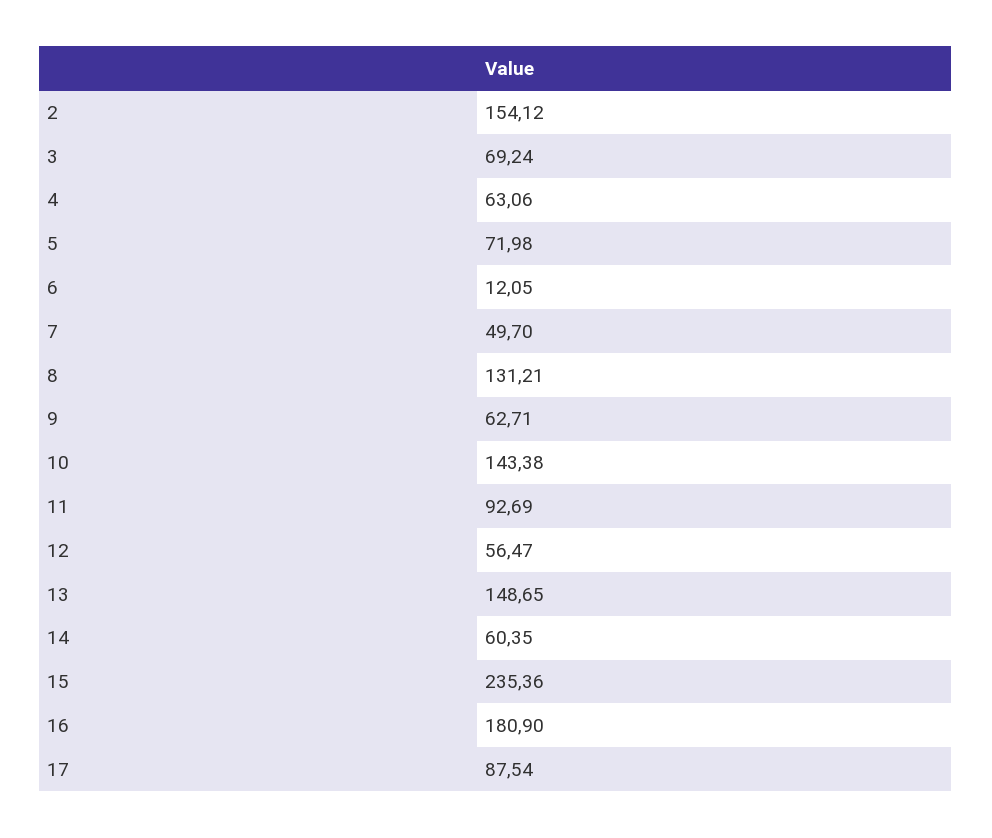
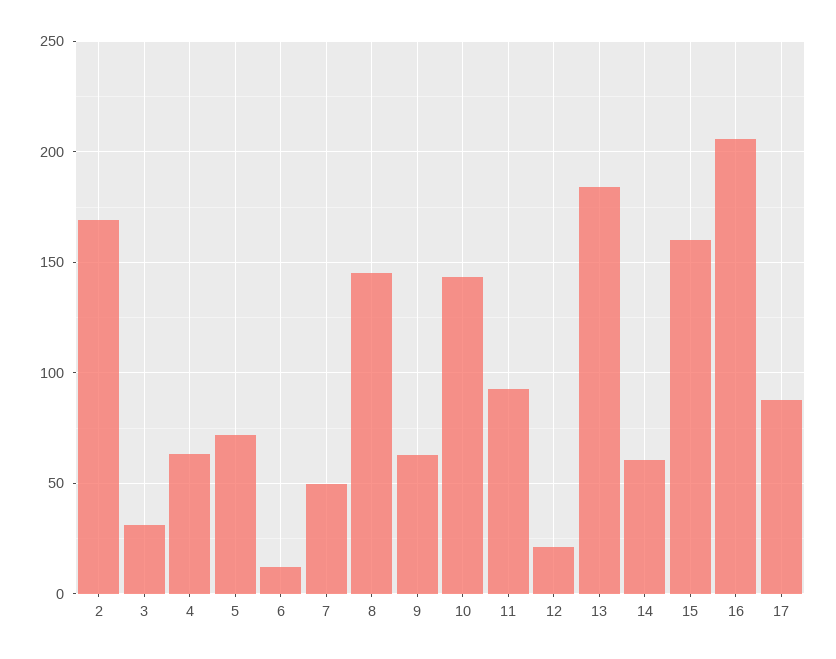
  {
-   "2": 154.12,
+   "2": 170,
-   "3": 69.24,
+   "3": 30,
    "4": 63.06,
    "5": 71.98,
    "6": 12.05,
    "7": 49.7,
-   "8": 131.21,
+   "8": 145,
    "9": 62.71,
    "10": 143.38,
    "11": 92.69,
-   "12": 56.47,
+   "12": 20,
-   "13": 148.65,
+   "13": 185,
    "14": 60.35,
-   "15": 235.36,
+   "15": 160,
-   "16": 180.9,
+   "16": 205,
    "17": 87.54
  }

